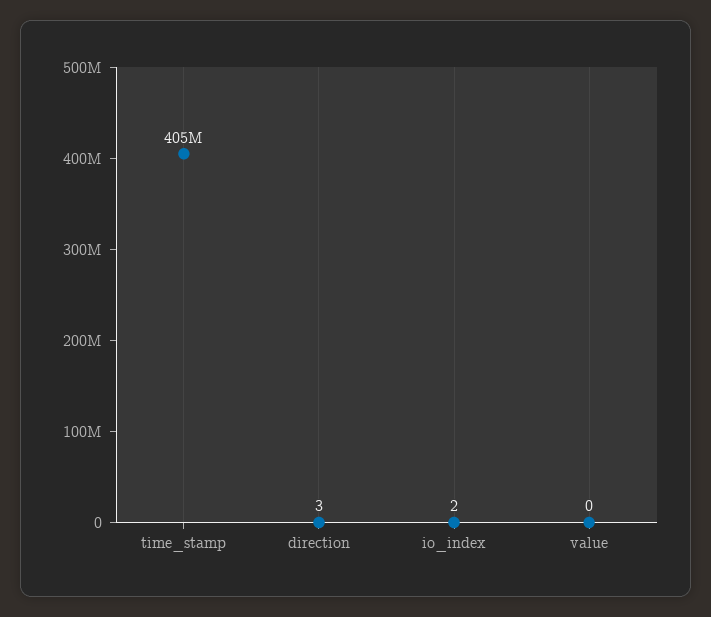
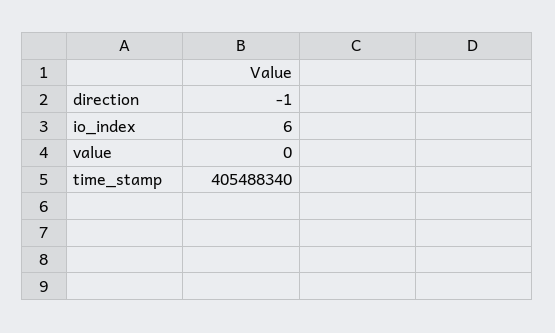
  {
    "time_stamp": 405488340,
-   "direction": 3,
+   "direction": -1,
-   "io_index": 2,
+   "io_index": 6,
    "value": 0
  }

